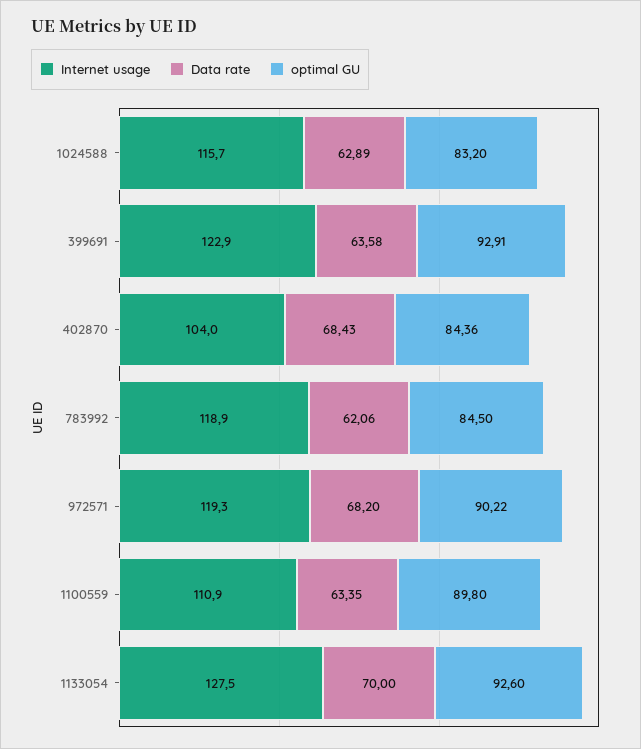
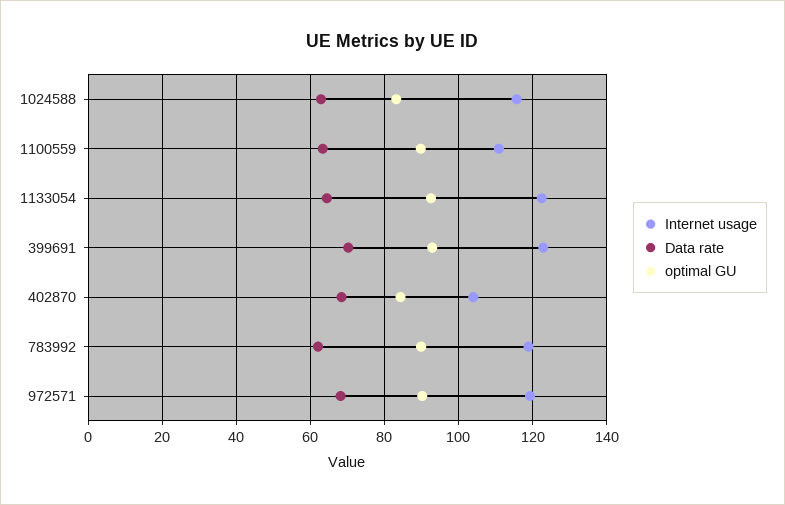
  {
    "Internet usage": {
      "1024588": 115.7,
      "399691": 122.9,
      "402870": 104,
      "783992": 118.9,
      "972571": 119.3,
      "1100559": 110.9,
-     "1133054": 127.5
+     "1133054": 122
    },
    "Data rate": {
      "1024588": 62.89,
-     "399691": 63.58,
+     "399691": 70,
      "402870": 68.43,
      "783992": 62.06,
      "972571": 68.2,
      "1100559": 63.35,
-     "1133054": 70
+     "1133054": 64
    },
    "optimal GU": {
      "1024588": 83.2,
      "399691": 92.91,
      "402870": 84.36,
-     "783992": 84.5,
+     "783992": 90,
      "972571": 90.22,
      "1100559": 89.8,
      "1133054": 92.6
    }
  }

